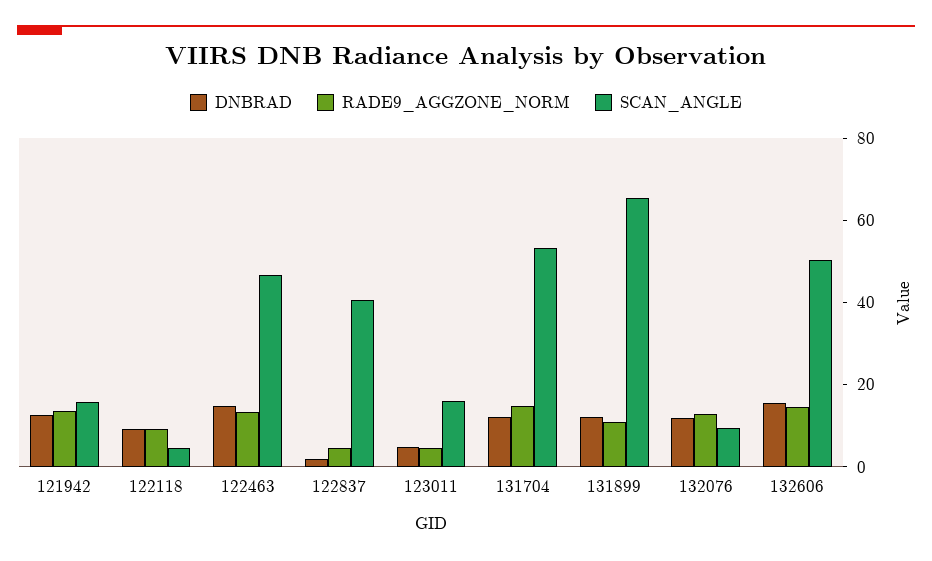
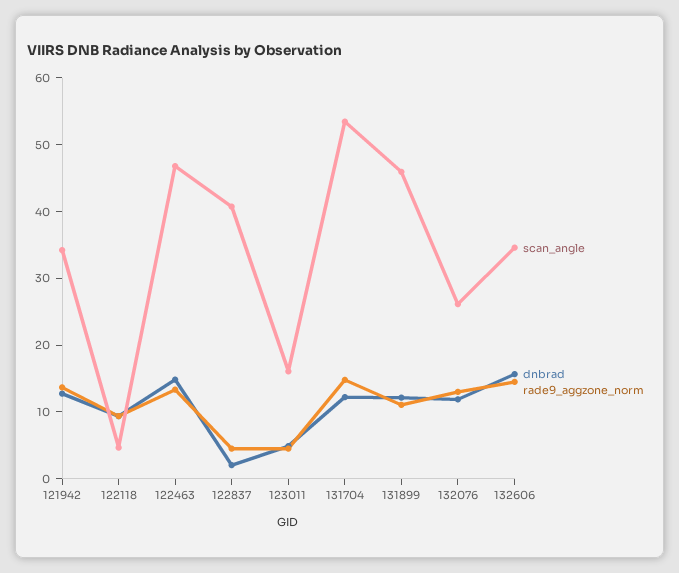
  {
    "DNBRAD": {
      "121942": 12,
      "122118": 10,
      "122463": 14,
      "122837": 2,
      "123011": 4,
      "131704": 12,
      "131899": 12,
      "132076": 12,
      "132606": 16
    },
    "RADE9_AGGZONE_NORM": {
      "121942": 14,
      "122118": 10,
      "122463": 14,
      "122837": 4,
      "123011": 4,
      "131704": 14,
      "131899": 12,
      "132076": 12,
      "132606": 14
    },
    "SCAN_ANGLE": {
-     "121942": 15,
+     "121942": 34,
      "122118": 4,
      "122463": 46,
      "122837": 40,
      "123011": 16,
      "131704": 54,
-     "131899": 65,
+     "131899": 46,
-     "132076": 10,
+     "132076": 26,
-     "132606": 50
+     "132606": 34
    }
  }

